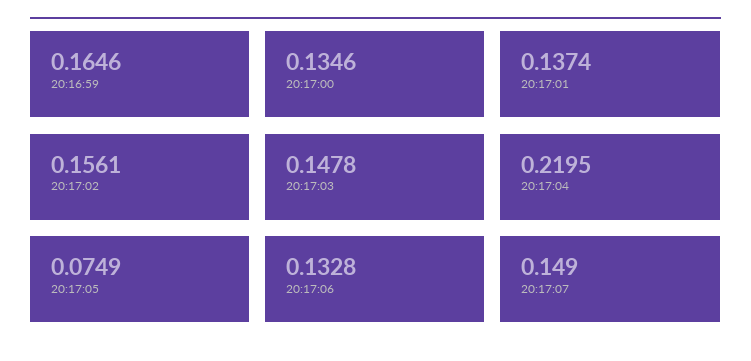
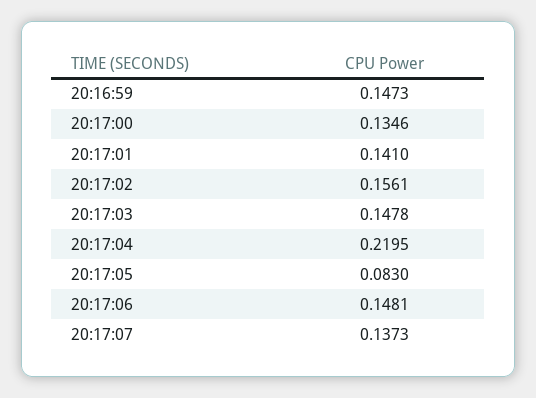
  {
-   "20:16:59": 0.1646,
+   "20:16:59": 0.1473,
    "20:17:00": 0.1346,
-   "20:17:01": 0.1374,
+   "20:17:01": 0.141,
    "20:17:02": 0.1561,
    "20:17:03": 0.1478,
    "20:17:04": 0.2195,
-   "20:17:05": 0.0749,
+   "20:17:05": 0.083,
-   "20:17:06": 0.1328,
+   "20:17:06": 0.1481,
-   "20:17:07": 0.149
+   "20:17:07": 0.1373
  }

